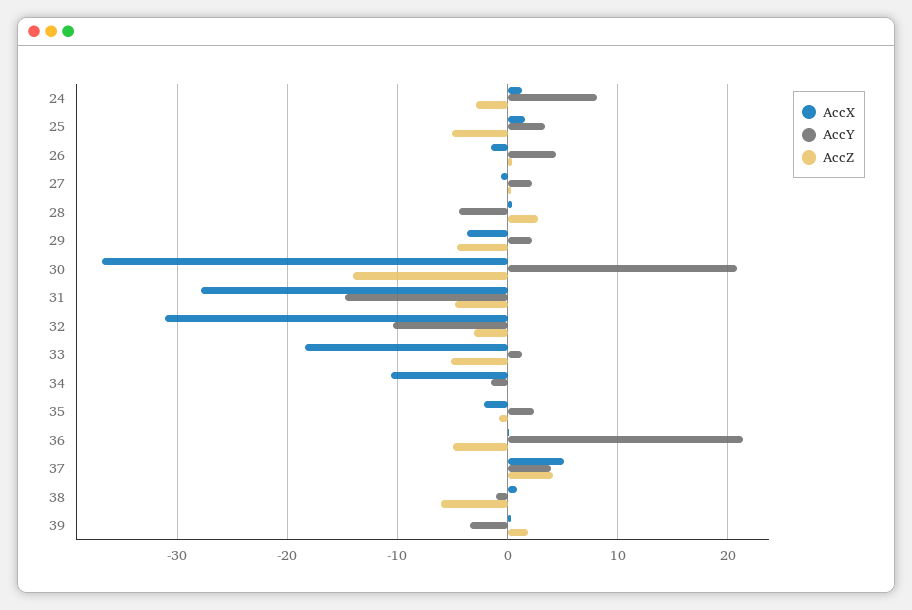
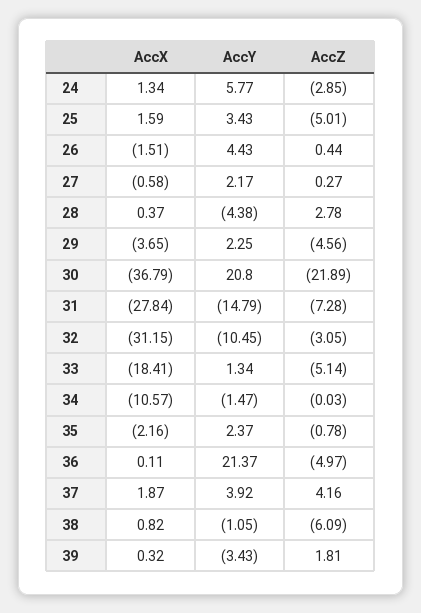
  {
    "AccX": {
      "24": 1.34,
      "25": 1.59,
      "26": -1.51,
      "27": -0.58,
      "28": 0.37,
      "29": -3.65,
      "30": -36.79,
      "31": -27.84,
      "32": -31.15,
      "33": -18.41,
      "34": -10.57,
      "35": -2.16,
      "36": 0.11,
-     "37": 5,
+     "37": 1.87,
      "38": 0.82,
      "39": 0.32
    },
    "AccY": {
-     "24": 8,
+     "24": 5.77,
      "25": 3.43,
      "26": 4.43,
      "27": 2.17,
      "28": -4.38,
      "29": 2.25,
      "30": 20.8,
      "31": -14.79,
      "32": -10.45,
      "33": 1.34,
      "34": -1.47,
      "35": 2.37,
      "36": 21.37,
      "37": 3.92,
      "38": -1.05,
      "39": -3.43
    },
    "AccZ": {
      "24": -2.85,
      "25": -5.01,
      "26": 0.44,
      "27": 0.27,
      "28": 2.78,
      "29": -4.56,
-     "30": -14,
+     "30": -21.89,
-     "31": -5,
+     "31": -7.28,
      "32": -3.05,
      "33": -5.14,
      "34": -0.03,
      "35": -0.78,
      "36": -4.97,
      "37": 4.16,
      "38": -6.09,
      "39": 1.81
    }
  }

